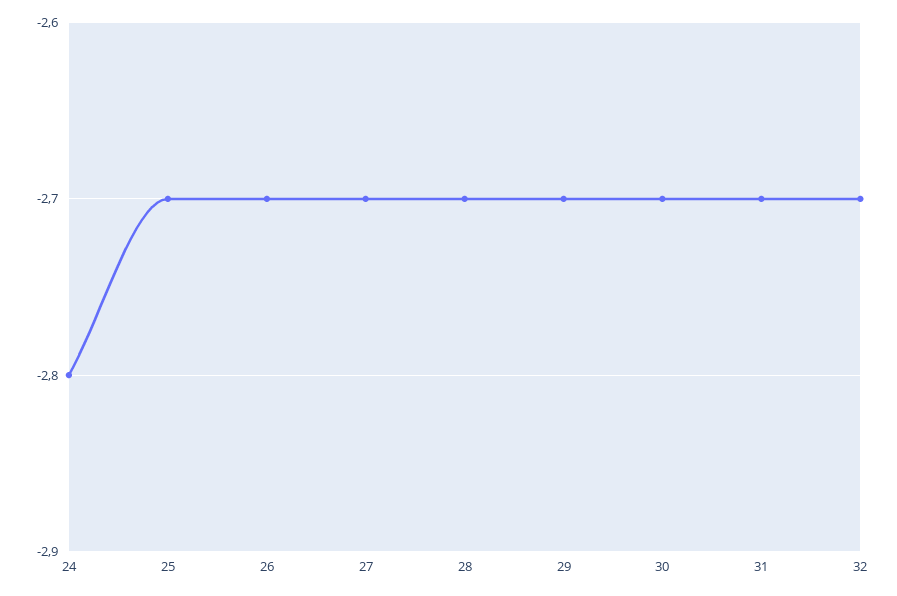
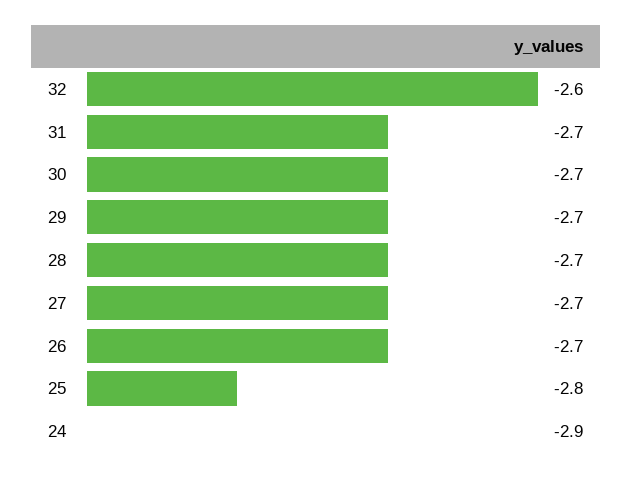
  {
-   "24": -2.8,
+   "24": -2.9,
-   "25": -2.7,
+   "25": -2.8,
    "26": -2.7,
    "27": -2.7,
    "28": -2.7,
    "29": -2.7,
    "30": -2.7,
    "31": -2.7,
-   "32": -2.7
+   "32": -2.6
  }

